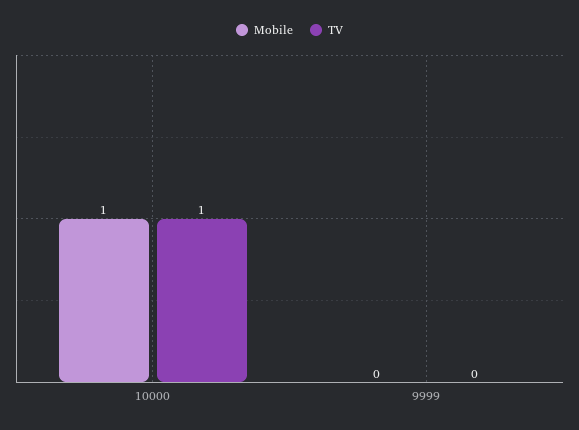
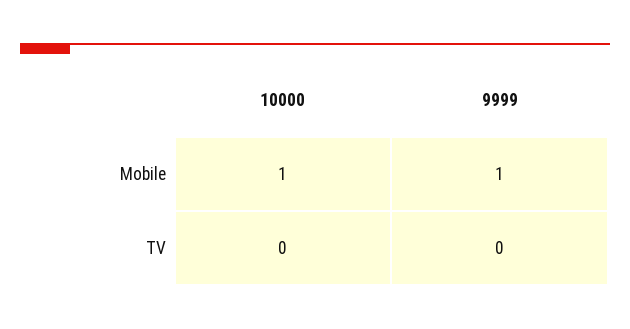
  {
    "Mobile": {
      "10000": 1,
-     "9999": 0
+     "9999": 1
    },
    "TV": {
-     "10000": 1,
+     "10000": 0,
      "9999": 0
    }
  }

